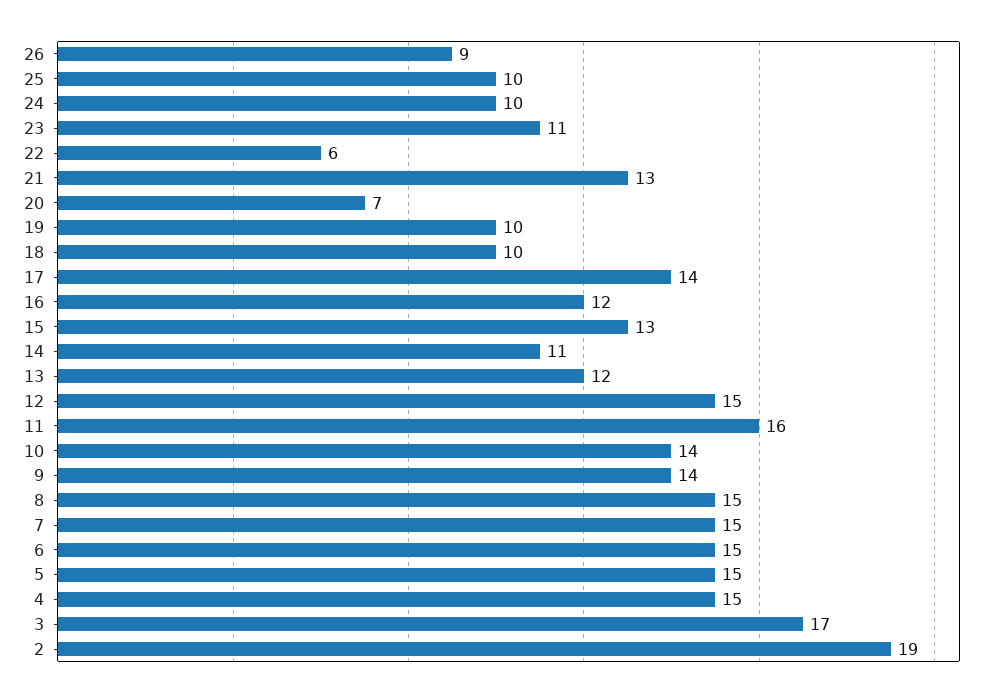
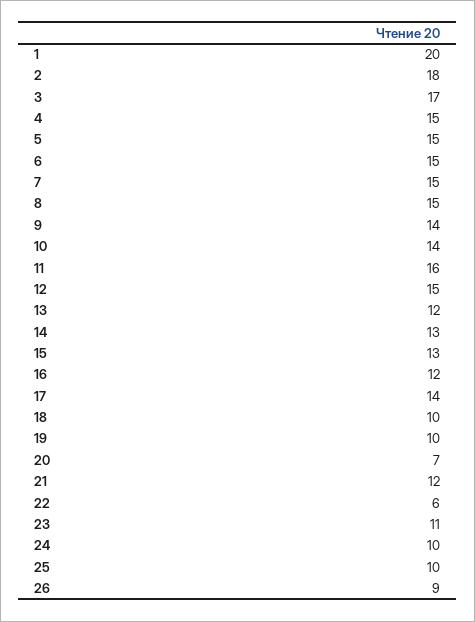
  {
    "26": 9,
    "25": 10,
    "24": 10,
    "23": 11,
    "22": 6,
-   "21": 13,
+   "21": 12,
    "20": 7,
    "19": 10,
    "18": 10,
    "17": 14,
    "16": 12,
    "15": 13,
-   "14": 11,
+   "14": 13,
    "13": 12,
    "12": 15,
    "11": 16,
    "10": 14,
    "9": 14,
    "8": 15,
    "7": 15,
    "6": 15,
    "5": 15,
    "4": 15,
    "3": 17,
-   "2": 19
+   "2": 18,
+   "1": 20
  }

